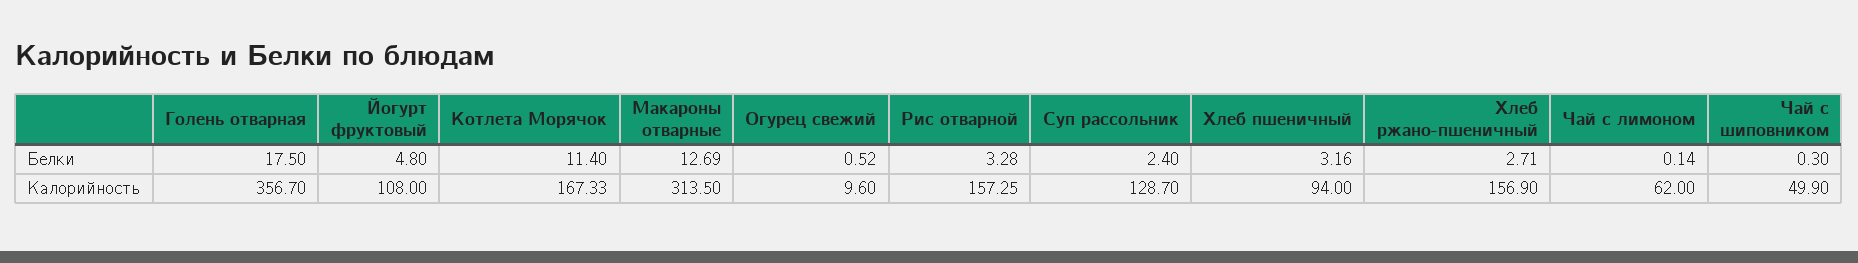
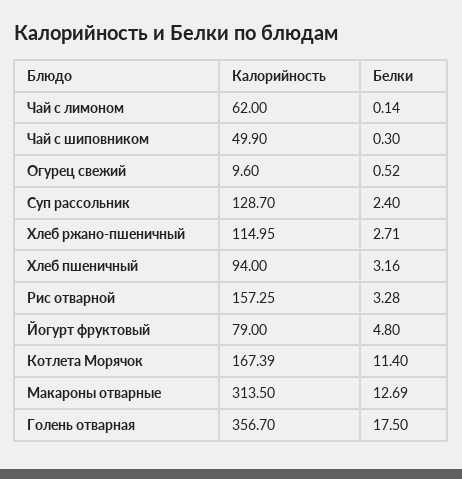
  {
    "Голень отварная": {
      "Белки": 17.5,
      "Калорийность": 356.7
    },
    "Йогурт фруктовый": {
      "Белки": 4.8,
-     "Калорийность": 108
+     "Калорийность": 79
    },
    "Котлета Морячок": {
      "Белки": 11.4,
-     "Калорийность": 167.33
+     "Калорийность": 167.39
    },
    "Макароны отварные": {
      "Белки": 12.69,
      "Калорийность": 313.5
    },
    "Огурец свежий": {
      "Белки": 0.52,
      "Калорийность": 9.6
    },
    "Рис отварной": {
      "Белки": 3.28,
      "Калорийность": 157.25
    },
    "Суп рассольник": {
      "Белки": 2.4,
      "Калорийность": 128.7
    },
    "Хлеб пшеничный": {
      "Белки": 3.16,
      "Калорийность": 94
    },
    "Хлеб ржано-пшеничный": {
      "Белки": 2.71,
-     "Калорийность": 156.9
+     "Калорийность": 114.95
    },
    "Чай с лимоном": {
      "Белки": 0.14,
      "Калорийность": 62
    },
    "Чай с шиповником": {
      "Белки": 0.3,
      "Калорийность": 49.9
    }
  }

